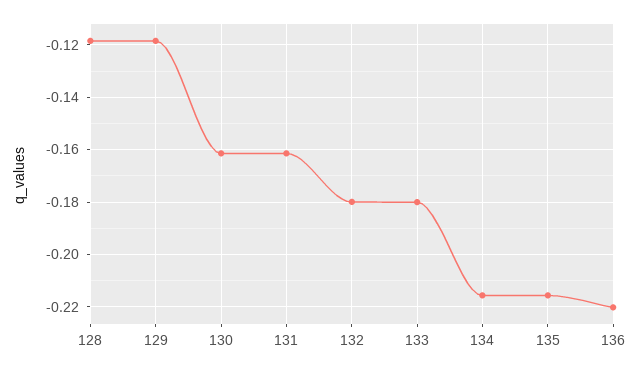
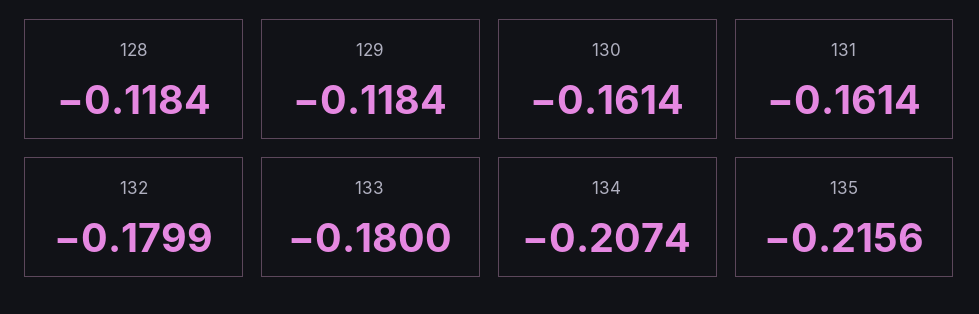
  {
    "128": -0.1184,
    "129": -0.1184,
    "130": -0.1614,
    "131": -0.1614,
    "132": -0.1799,
    "133": -0.18,
-   "134": -0.215,
+   "134": -0.2074,
-   "135": -0.2156,
+   "135": -0.2156
-   "136": -0.22
  }

